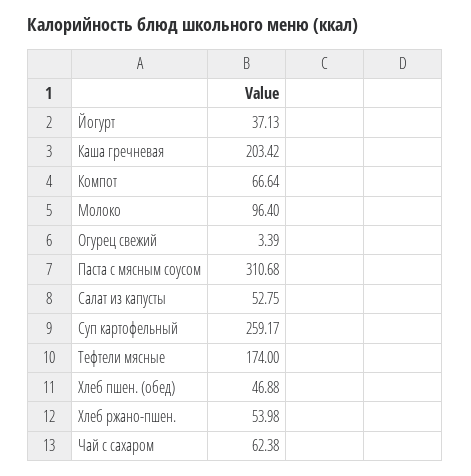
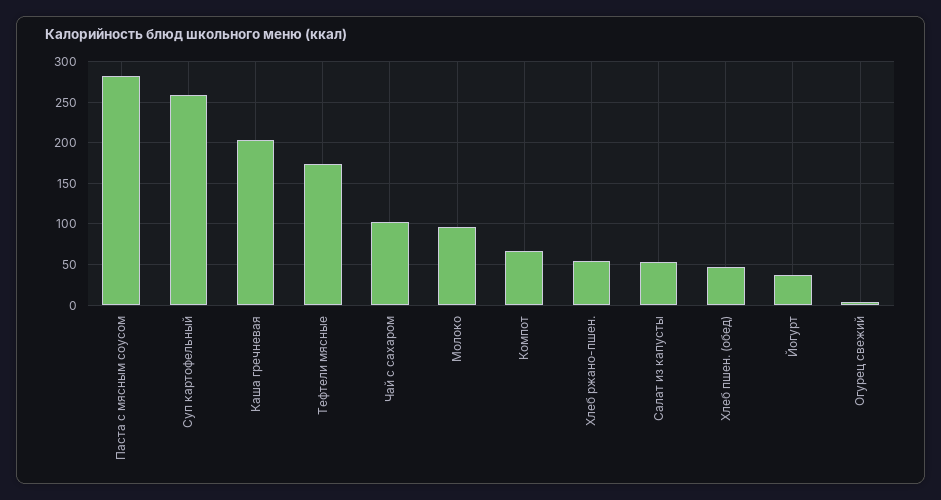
  {
    "Йогурт": 37.13,
    "Каша гречневая": 203.42,
    "Компот": 66.64,
    "Молоко": 96.4,
    "Огурец свежий": 3.39,
-   "Паста с мясным соусом": 310.68,
+   "Паста с мясным соусом": 280,
    "Салат из капусты": 52.75,
    "Суп картофельный": 259.17,
    "Тефтели мясные": 174,
    "Хлеб пшен. (обед)": 46.88,
    "Хлеб ржано-пшен.": 53.98,
-   "Чай с сахаром": 62.38
+   "Чай с сахаром": 100
  }

